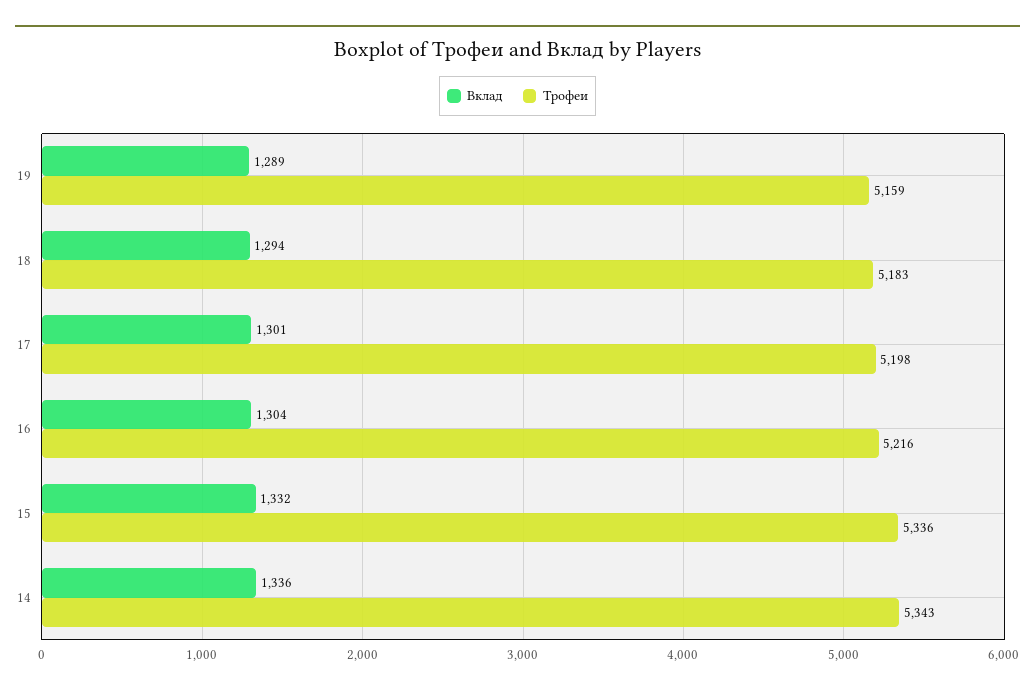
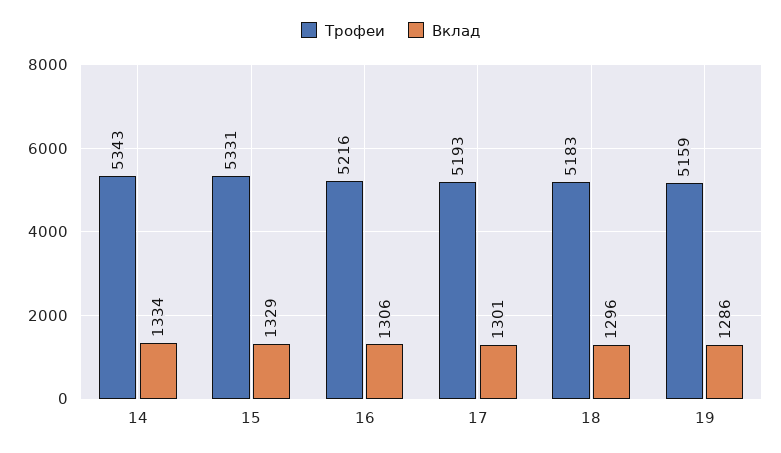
  {
    "Вклад": {
-     "19": 1289,
+     "19": 1286,
-     "18": 1294,
+     "18": 1296,
      "17": 1301,
-     "16": 1304,
+     "16": 1306,
-     "15": 1332,
+     "15": 1329,
-     "14": 1336
+     "14": 1334
    },
    "Трофеи": {
      "19": 5159,
      "18": 5183,
-     "17": 5198,
+     "17": 5193,
      "16": 5216,
-     "15": 5336,
+     "15": 5331,
      "14": 5343
    }
  }

